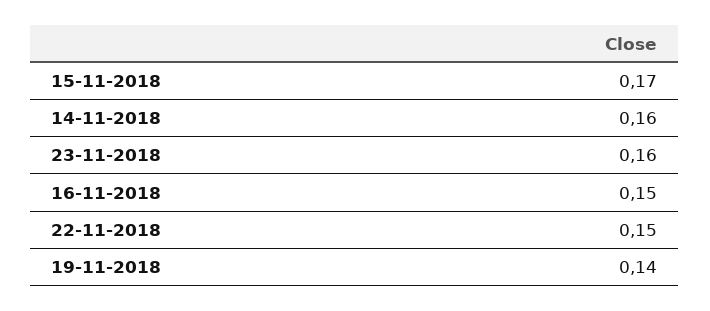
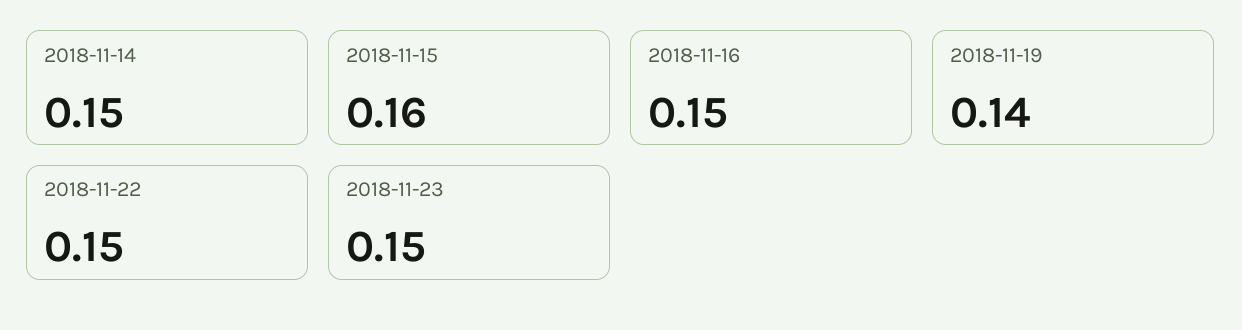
  {
-   "15-11-2018": 0.17,
+   "15-11-2018": 0.16,
-   "14-11-2018": 0.16,
+   "14-11-2018": 0.15,
-   "23-11-2018": 0.16,
+   "23-11-2018": 0.15,
    "16-11-2018": 0.15,
    "22-11-2018": 0.15,
    "19-11-2018": 0.14
  }

